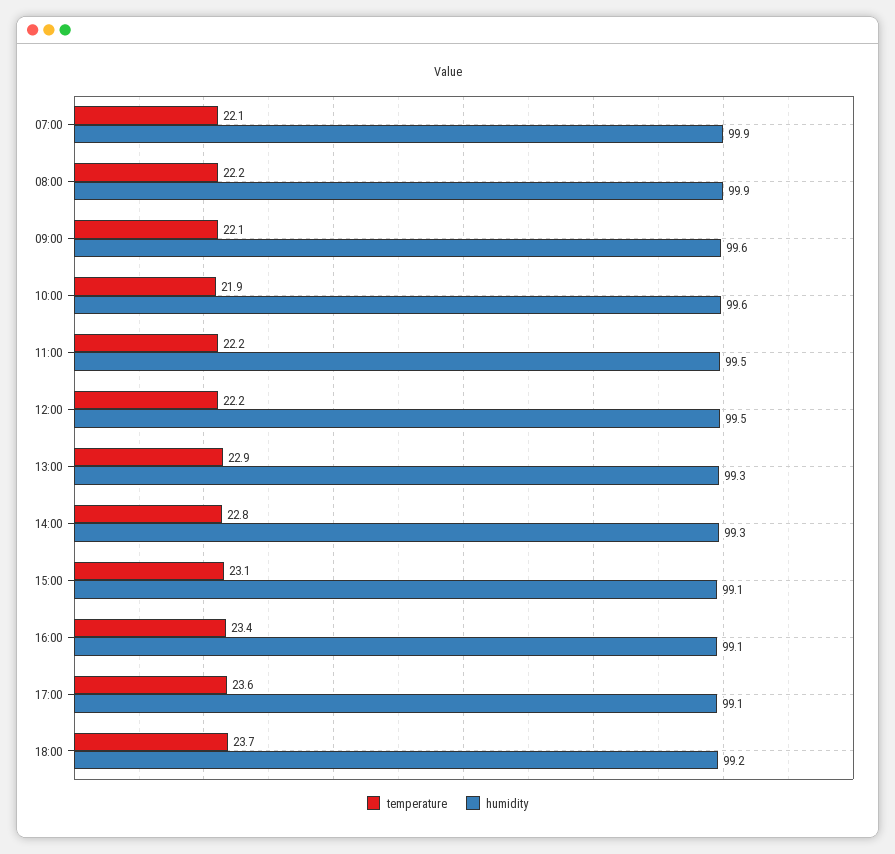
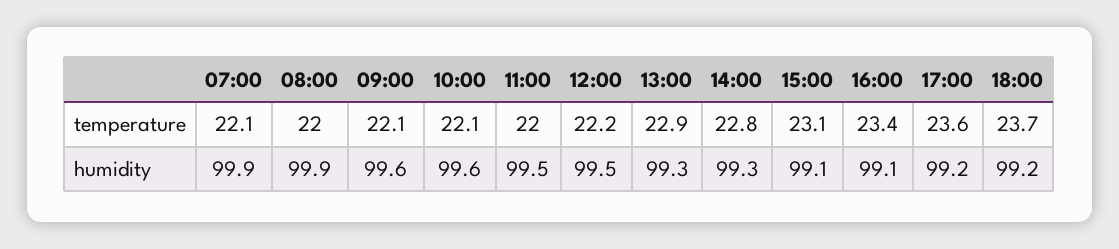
  {
    "temperature": {
      "07:00": 22.1,
-     "08:00": 22.2,
+     "08:00": 22,
      "09:00": 22.1,
-     "10:00": 21.9,
+     "10:00": 22.1,
-     "11:00": 22.2,
+     "11:00": 22,
      "12:00": 22.2,
      "13:00": 22.9,
      "14:00": 22.8,
      "15:00": 23.1,
      "16:00": 23.4,
      "17:00": 23.6,
      "18:00": 23.7
    },
    "humidity": {
      "07:00": 99.9,
      "08:00": 99.9,
      "09:00": 99.6,
      "10:00": 99.6,
      "11:00": 99.5,
      "12:00": 99.5,
      "13:00": 99.3,
      "14:00": 99.3,
      "15:00": 99.1,
      "16:00": 99.1,
-     "17:00": 99.1,
+     "17:00": 99.2,
      "18:00": 99.2
    }
  }

